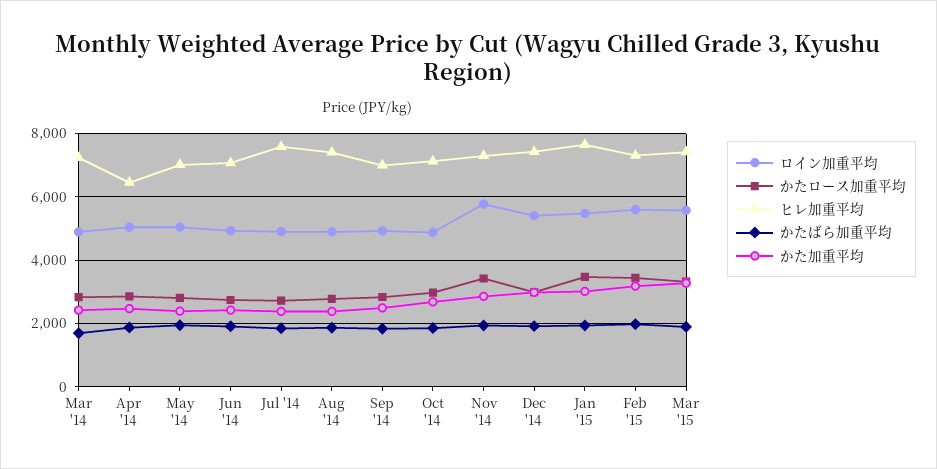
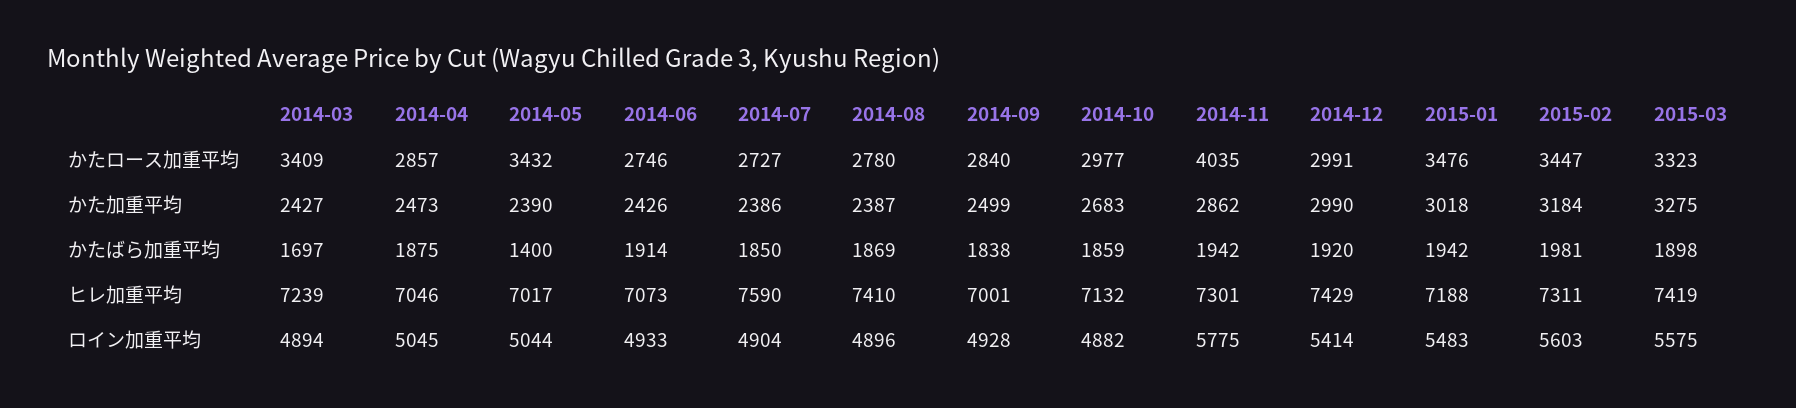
  {
    "ロイン加重平均": {
      "Mar '14": 4894,
      "Apr '14": 5045,
      "May '14": 5044,
      "Jun '14": 4933,
      "Jul '14": 4904,
      "Aug '14": 4896,
      "Sep '14": 4928,
      "Oct '14": 4882,
      "Nov '14": 5775,
      "Dec '14": 5414,
      "Jan '15": 5483,
      "Feb '15": 5603,
      "Mar '15": 5575
    },
    "かたロース加重平均": {
-     "Mar '14": 2800,
+     "Mar '14": 3409,
      "Apr '14": 2857,
-     "May '14": 2800,
+     "May '14": 3432,
      "Jun '14": 2746,
      "Jul '14": 2727,
      "Aug '14": 2780,
      "Sep '14": 2840,
      "Oct '14": 2977,
-     "Nov '14": 3400,
+     "Nov '14": 4035,
      "Dec '14": 2991,
      "Jan '15": 3476,
      "Feb '15": 3447,
      "Mar '15": 3323
    },
    "ヒレ加重平均": {
      "Mar '14": 7239,
-     "Apr '14": 6400,
+     "Apr '14": 7046,
      "May '14": 7017,
      "Jun '14": 7073,
      "Jul '14": 7590,
      "Aug '14": 7410,
      "Sep '14": 7001,
      "Oct '14": 7132,
      "Nov '14": 7301,
      "Dec '14": 7429,
-     "Jan '15": 7600,
+     "Jan '15": 7188,
      "Feb '15": 7311,
      "Mar '15": 7419
    },
    "かたばら加重平均": {
      "Mar '14": 1697,
      "Apr '14": 1875,
-     "May '14": 2000,
+     "May '14": 1400,
      "Jun '14": 1914,
      "Jul '14": 1850,
      "Aug '14": 1869,
      "Sep '14": 1838,
      "Oct '14": 1859,
      "Nov '14": 1942,
      "Dec '14": 1920,
      "Jan '15": 1942,
      "Feb '15": 1981,
      "Mar '15": 1898
    },
    "かた加重平均": {
      "Mar '14": 2427,
      "Apr '14": 2473,
      "May '14": 2390,
      "Jun '14": 2426,
      "Jul '14": 2386,
      "Aug '14": 2387,
      "Sep '14": 2499,
      "Oct '14": 2683,
      "Nov '14": 2862,
      "Dec '14": 2990,
      "Jan '15": 3018,
      "Feb '15": 3184,
      "Mar '15": 3275
    }
  }

